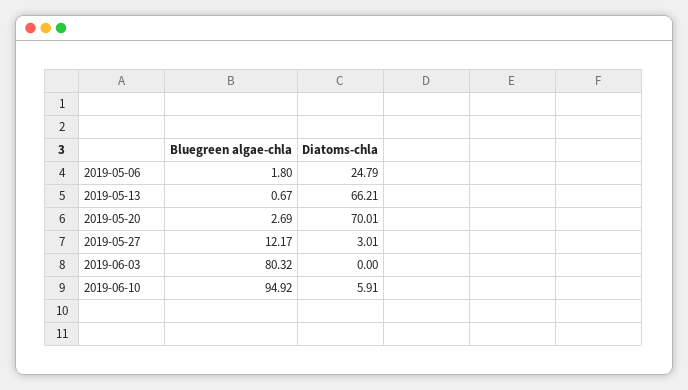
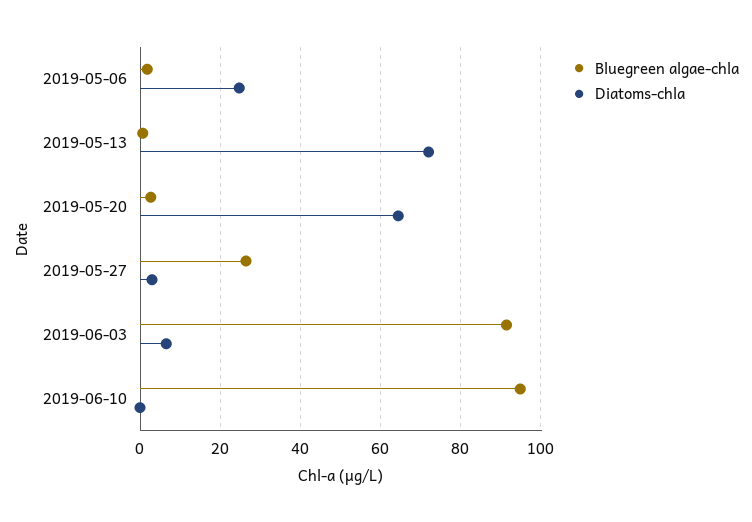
  {
    "Bluegreen algae-chla": {
      "2019-05-06": 1.8,
      "2019-05-13": 0.67,
      "2019-05-20": 2.69,
-     "2019-05-27": 12.17,
+     "2019-05-27": 26,
-     "2019-06-03": 80.32,
+     "2019-06-03": 92,
      "2019-06-10": 94.92
    },
    "Diatoms-chla": {
      "2019-05-06": 24.79,
-     "2019-05-13": 66.21,
+     "2019-05-13": 72,
-     "2019-05-20": 70.01,
+     "2019-05-20": 64,
      "2019-05-27": 3.01,
-     "2019-06-03": 0,
+     "2019-06-03": 6,
-     "2019-06-10": 5.91
+     "2019-06-10": 0
    }
  }

